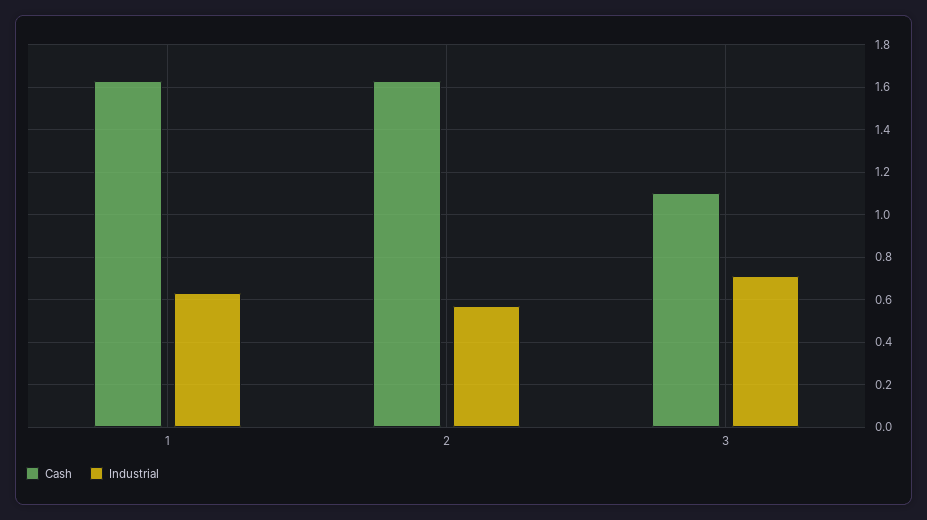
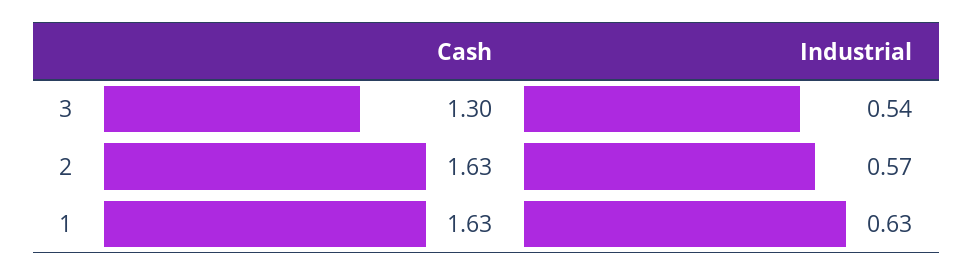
  {
    "Cash": {
      "1": 1.63,
      "2": 1.63,
-     "3": 1.1
+     "3": 1.3
    },
    "Industrial": {
      "1": 0.63,
      "2": 0.57,
-     "3": 0.7
+     "3": 0.54
    }
  }

